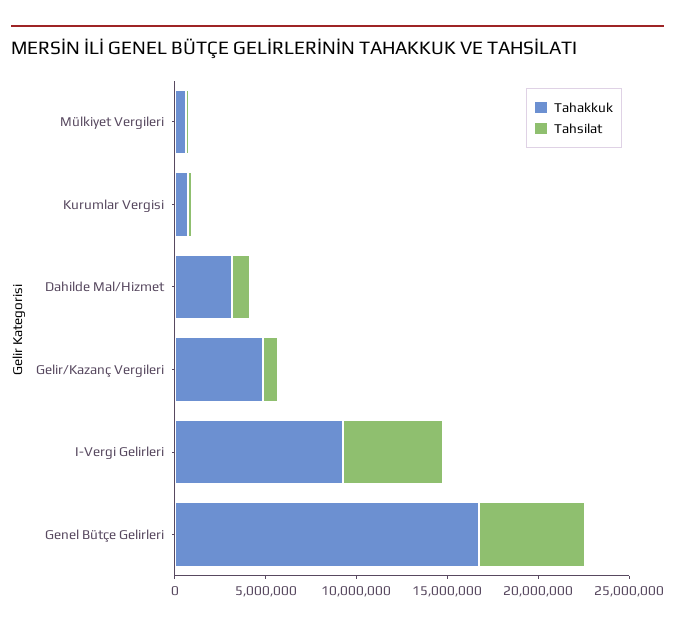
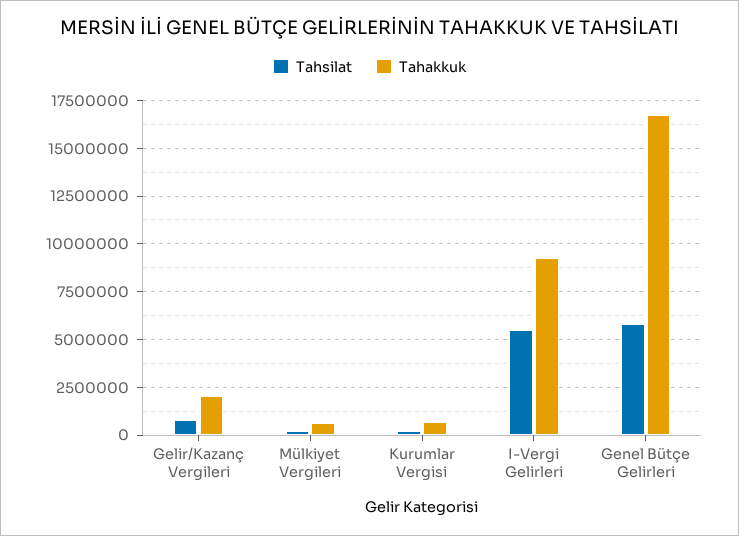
  {
    "Tahakkuk": {
      "Mülkiyet Vergileri": 500000,
      "Kurumlar Vergisi": 500000,
-     "Dahilde Mal/Hizmet": 3000000,
-     "Gelir/Kazanç Vergileri": 5000000,
+     "Gelir/Kazanç Vergileri": 2000000,
      "I-Vergi Gelirleri": 9500000,
      "Genel Bütçe Gelirleri": 17000000
    },
    "Tahsilat": {
      "Mülkiyet Vergileri": 0,
      "Kurumlar Vergisi": 0,
-     "Dahilde Mal/Hizmet": 1000000,
      "Gelir/Kazanç Vergileri": 1000000,
      "I-Vergi Gelirleri": 5500000,
      "Genel Bütçe Gelirleri": 6000000
    }
  }

